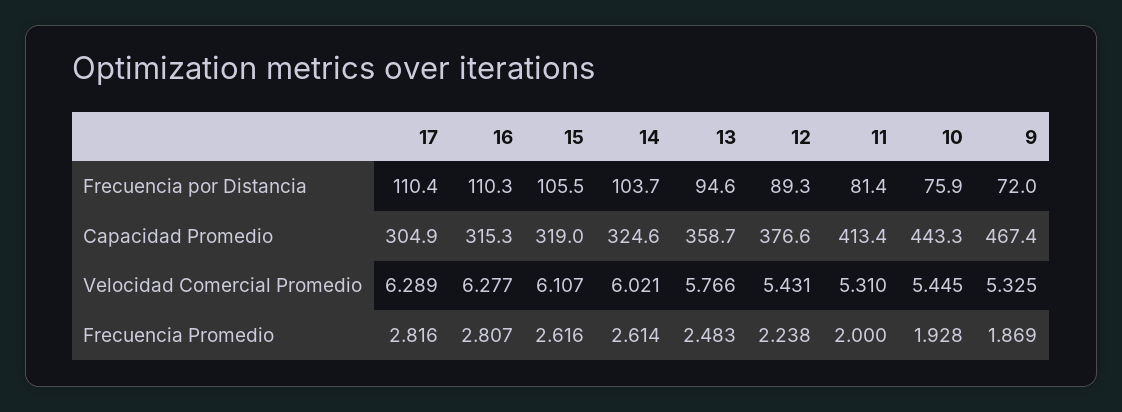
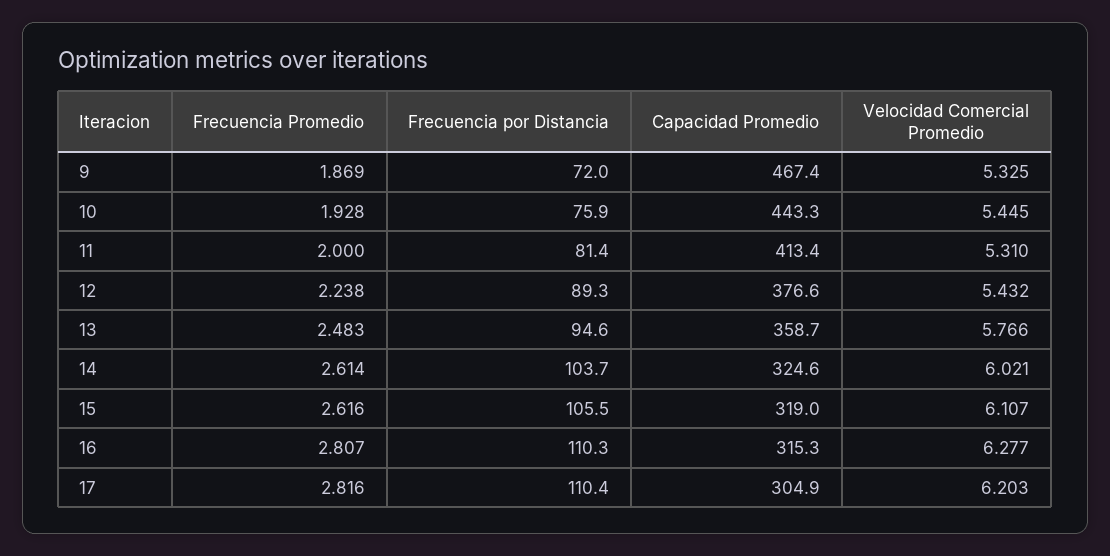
  {
    "17": {
      "Frecuencia por Distancia": 110.4,
      "Capacidad Promedio": 304.9,
-     "Velocidad Comercial Promedio": 6.289,
+     "Velocidad Comercial Promedio": 6.203,
      "Frecuencia Promedio": 2.816
    },
    "16": {
      "Frecuencia por Distancia": 110.3,
      "Capacidad Promedio": 315.3,
      "Velocidad Comercial Promedio": 6.277,
      "Frecuencia Promedio": 2.807
    },
    "15": {
      "Frecuencia por Distancia": 105.5,
      "Capacidad Promedio": 319,
      "Velocidad Comercial Promedio": 6.107,
      "Frecuencia Promedio": 2.616
    },
    "14": {
      "Frecuencia por Distancia": 103.7,
      "Capacidad Promedio": 324.6,
      "Velocidad Comercial Promedio": 6.021,
      "Frecuencia Promedio": 2.614
    },
    "13": {
      "Frecuencia por Distancia": 94.6,
      "Capacidad Promedio": 358.7,
      "Velocidad Comercial Promedio": 5.766,
      "Frecuencia Promedio": 2.483
    },
    "12": {
      "Frecuencia por Distancia": 89.3,
      "Capacidad Promedio": 376.6,
-     "Velocidad Comercial Promedio": 5.431,
+     "Velocidad Comercial Promedio": 5.432,
      "Frecuencia Promedio": 2.238
    },
    "11": {
      "Frecuencia por Distancia": 81.4,
      "Capacidad Promedio": 413.4,
      "Velocidad Comercial Promedio": 5.31,
      "Frecuencia Promedio": 2
    },
    "10": {
      "Frecuencia por Distancia": 75.9,
      "Capacidad Promedio": 443.3,
      "Velocidad Comercial Promedio": 5.445,
      "Frecuencia Promedio": 1.928
    },
    "9": {
      "Frecuencia por Distancia": 72,
      "Capacidad Promedio": 467.4,
      "Velocidad Comercial Promedio": 5.325,
      "Frecuencia Promedio": 1.869
    }
  }

